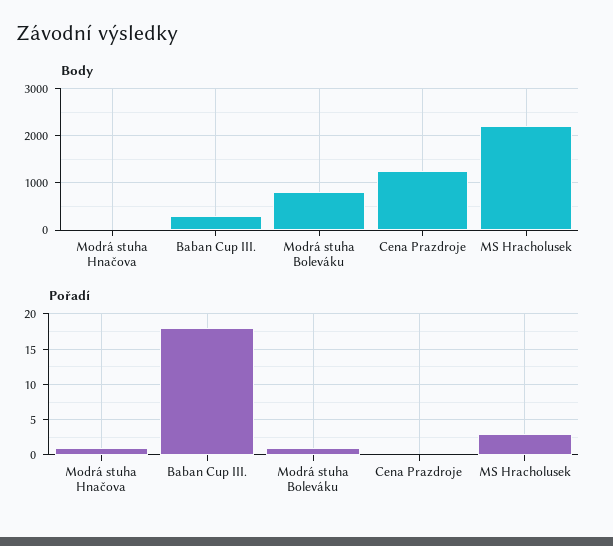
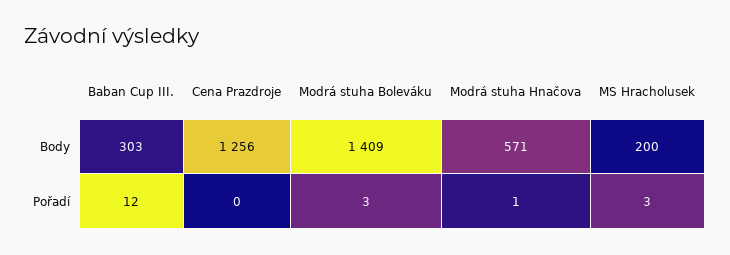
  {
    "Body": {
-     "Modrá stuha Hnačova": 0,
+     "Modrá stuha Hnačova": 571,
      "Baban Cup III.": 303,
-     "Modrá stuha Boleváku": 800,
+     "Modrá stuha Boleváku": 1409,
      "Cena Prazdroje": 1256,
-     "MS Hracholusek": 2200
+     "MS Hracholusek": 200
    },
    "Pořadí": {
      "Modrá stuha Hnačova": 1,
-     "Baban Cup III.": 18,
+     "Baban Cup III.": 12,
-     "Modrá stuha Boleváku": 1,
+     "Modrá stuha Boleváku": 3,
      "Cena Prazdroje": 0,
      "MS Hracholusek": 3
    }
  }

